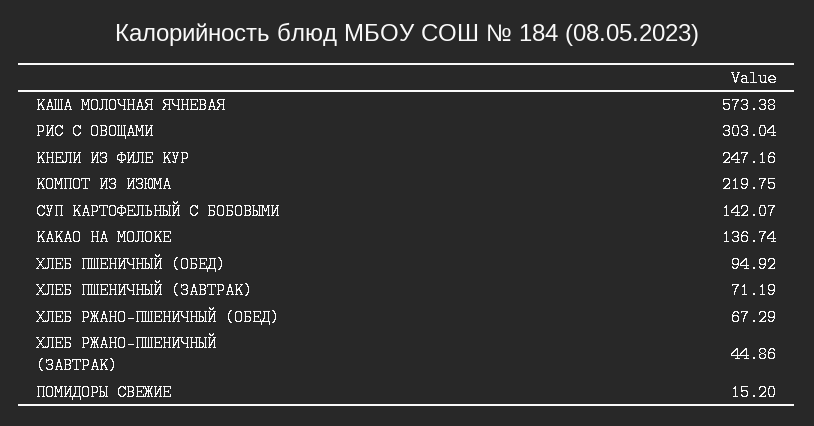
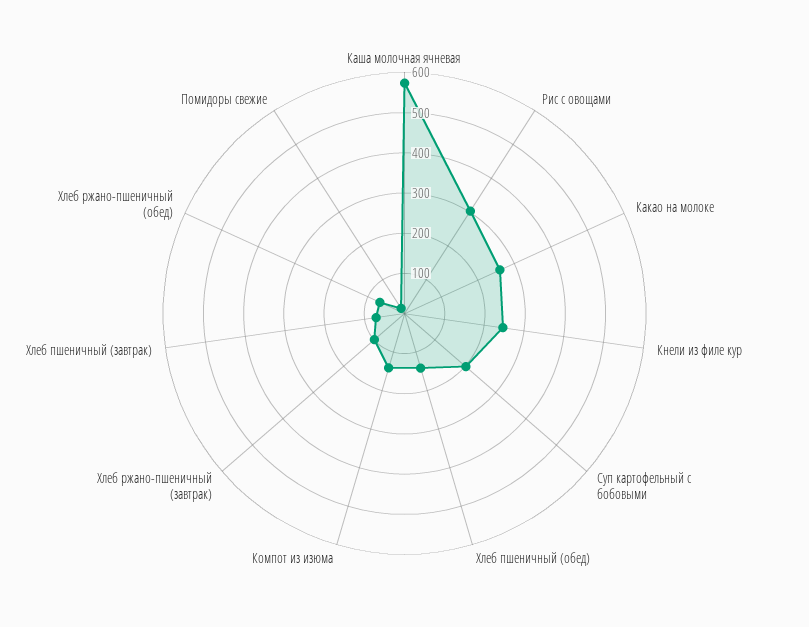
  {
    "КАША МОЛОЧНАЯ ЯЧНЕВАЯ": 573.38,
    "РИС С ОВОЩАМИ": 303.04,
    "КНЕЛИ ИЗ ФИЛЕ КУР": 247.16,
-   "КОМПОТ ИЗ ИЗЮМА": 219.75,
+   "КОМПОТ ИЗ ИЗЮМА": 140,
-   "СУП КАРТОФЕЛЬНЫЙ С БОБОВЫМИ": 142.07,
+   "СУП КАРТОФЕЛЬНЫЙ С БОБОВЫМИ": 200,
-   "КАКАО НА МОЛОКЕ": 136.74,
+   "КАКАО НА МОЛОКЕ": 260,
-   "ХЛЕБ ПШЕНИЧНЫЙ (ОБЕД)": 94.92,
+   "ХЛЕБ ПШЕНИЧНЫЙ (ОБЕД)": 140,
    "ХЛЕБ ПШЕНИЧНЫЙ (ЗАВТРАК)": 71.19,
    "ХЛЕБ РЖАНО-ПШЕНИЧНЫЙ (ОБЕД)": 67.29,
-   "ХЛЕБ РЖАНО-ПШЕНИЧНЫЙ (ЗАВТРАК)": 44.86,
+   "ХЛЕБ РЖАНО-ПШЕНИЧНЫЙ (ЗАВТРАК)": 100,
    "ПОМИДОРЫ СВЕЖИЕ": 15.2
  }

